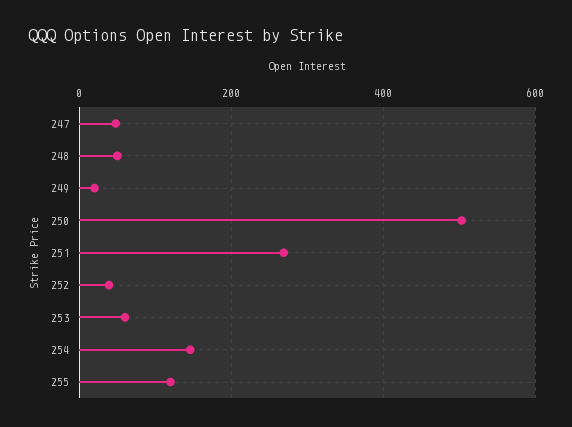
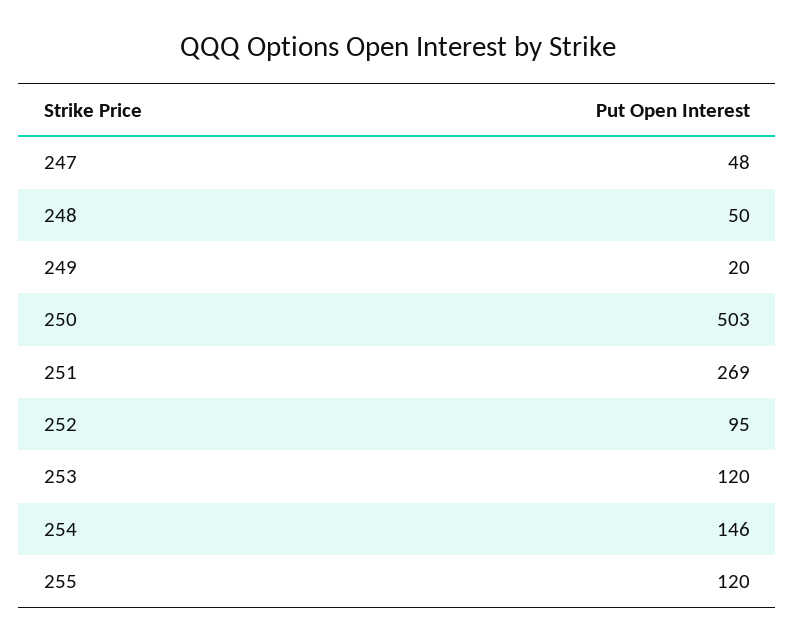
  {
    "247": 48,
    "248": 50,
    "249": 20,
    "250": 503,
    "251": 269,
-   "252": 40,
+   "252": 95,
-   "253": 60,
+   "253": 120,
    "254": 146,
    "255": 120
  }

